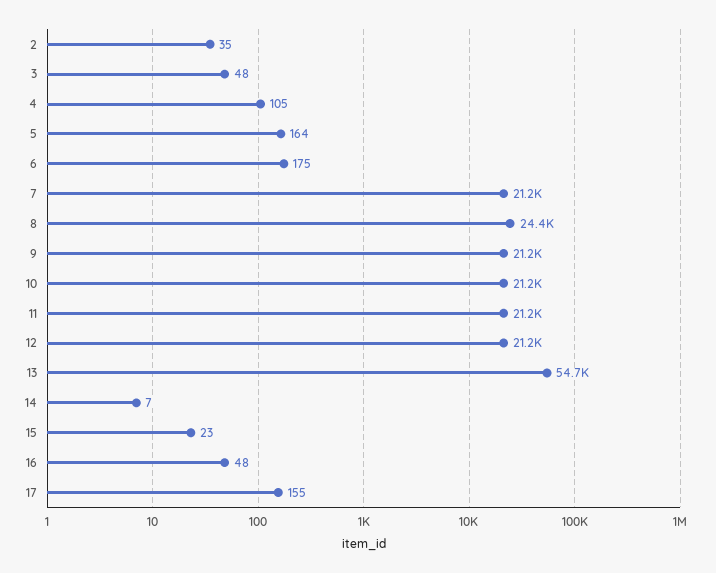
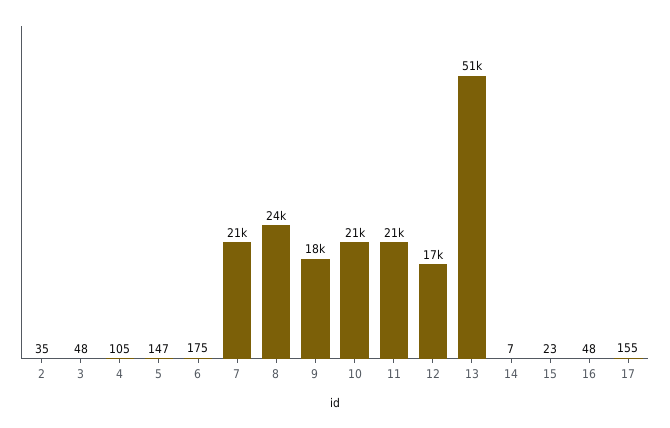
  {
    "2": 35,
    "3": 48,
    "4": 105,
-   "5": 164,
+   "5": 147,
    "6": 175,
    "7": 21200,
    "8": 24400,
-   "9": 21200,
+   "9": 18000,
    "10": 21200,
    "11": 21200,
-   "12": 21200,
+   "12": 17000,
-   "13": 54700,
+   "13": 51000,
    "14": 7,
    "15": 23,
    "16": 48,
    "17": 155
  }

